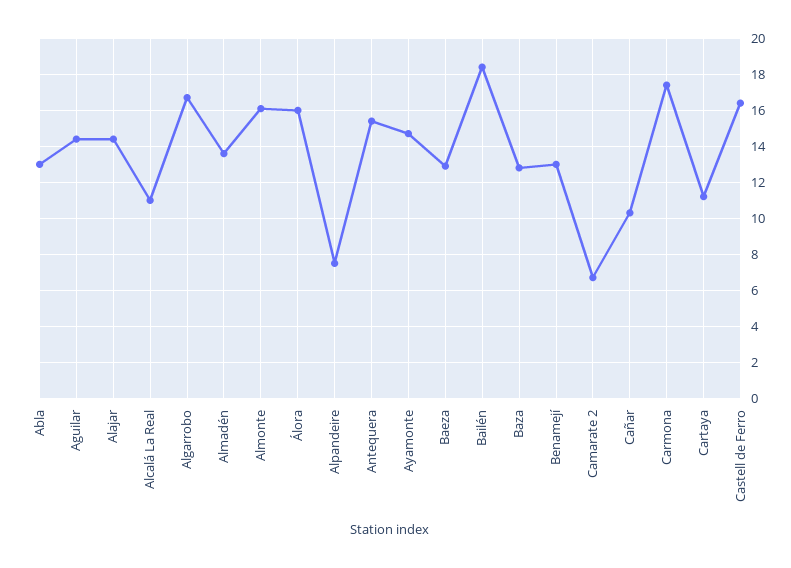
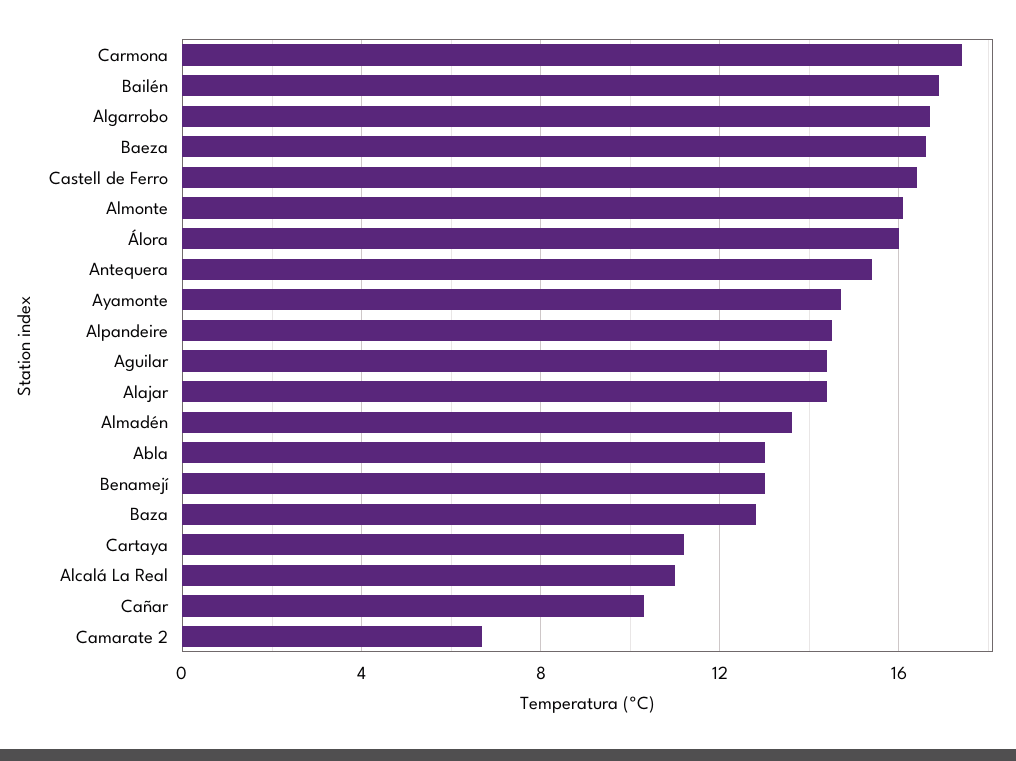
  {
    "Abla": 13,
    "Aguilar": 14.5,
    "Alajar": 14.5,
    "Alcalá La Real": 11,
    "Algarrobo": 16.5,
    "Almadén": 13.5,
    "Almonte": 16,
    "Álora": 16,
-   "Alpandeire": 7.5,
+   "Alpandeire": 14.5,
    "Antequera": 15.5,
    "Ayamonte": 14.5,
-   "Baeza": 13,
+   "Baeza": 16.5,
-   "Bailén": 18.5,
+   "Bailén": 17,
    "Baza": 13,
    "Benamejí": 13,
    "Camarate 2": 6.5,
    "Cañar": 10.5,
    "Carmona": 17.5,
    "Cartaya": 11,
    "Castell de Ferro": 16.5
  }

